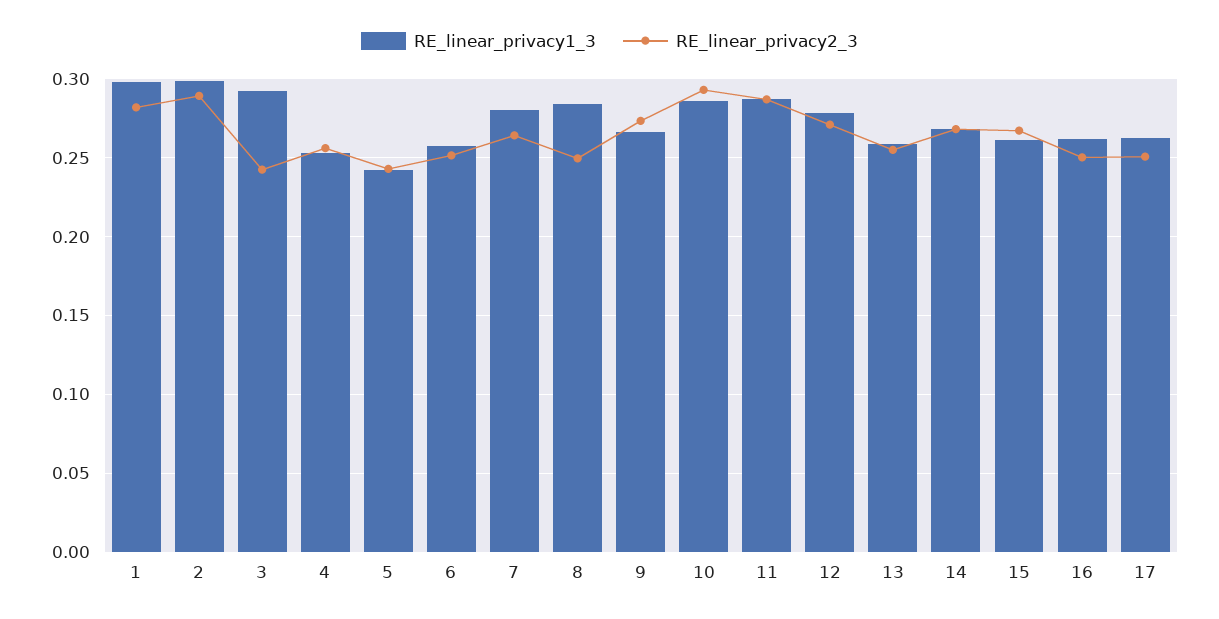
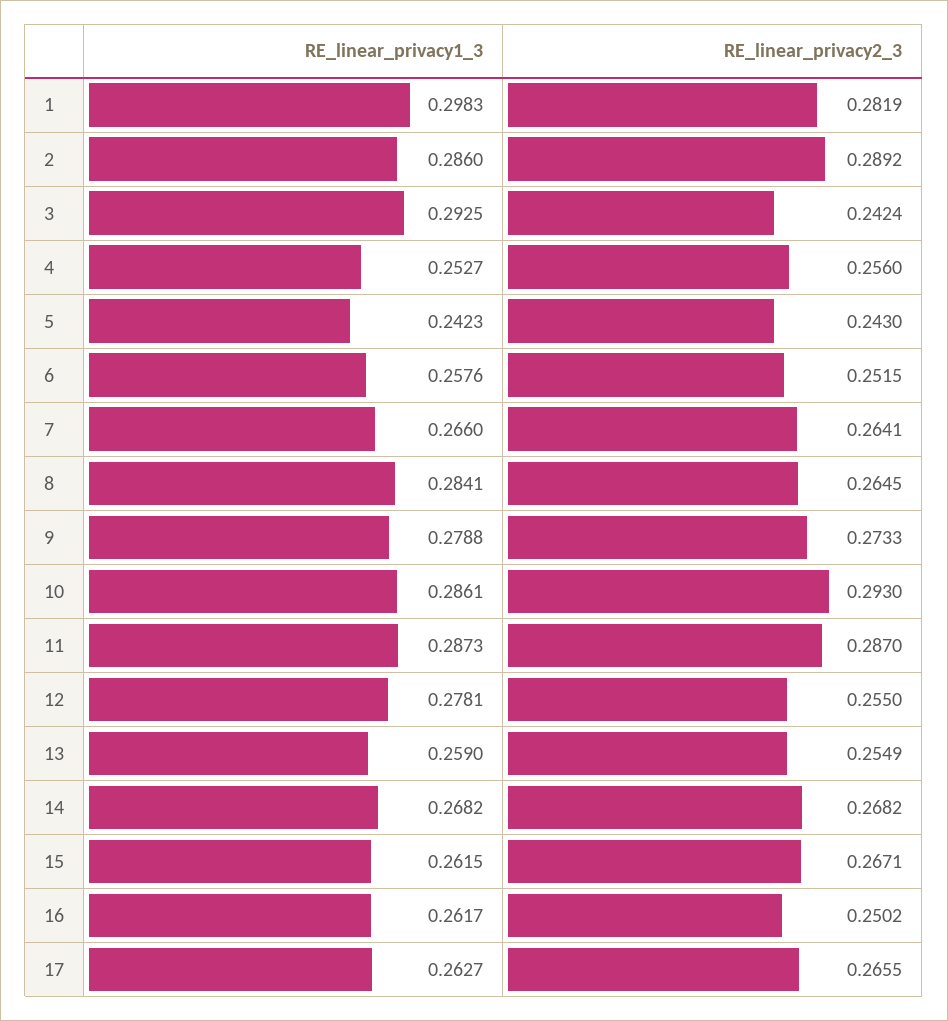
  {
    "RE_linear_privacy1_3": {
      "1": 0.2983,
-     "2": 0.3,
+     "2": 0.286,
      "3": 0.2925,
      "4": 0.2527,
      "5": 0.2423,
      "6": 0.2576,
-     "7": 0.28,
+     "7": 0.266,
      "8": 0.2841,
-     "9": 0.265,
+     "9": 0.2788,
      "10": 0.2861,
      "11": 0.2873,
      "12": 0.2781,
      "13": 0.259,
      "14": 0.2682,
      "15": 0.2615,
      "16": 0.2617,
      "17": 0.2627
    },
    "RE_linear_privacy2_3": {
      "1": 0.2819,
      "2": 0.2892,
      "3": 0.2424,
      "4": 0.256,
      "5": 0.243,
      "6": 0.2515,
      "7": 0.2641,
-     "8": 0.25,
+     "8": 0.2645,
      "9": 0.2733,
      "10": 0.293,
      "11": 0.287,
-     "12": 0.27,
+     "12": 0.255,
      "13": 0.2549,
      "14": 0.2682,
      "15": 0.2671,
      "16": 0.2502,
-     "17": 0.25
+     "17": 0.2655
    }
  }

